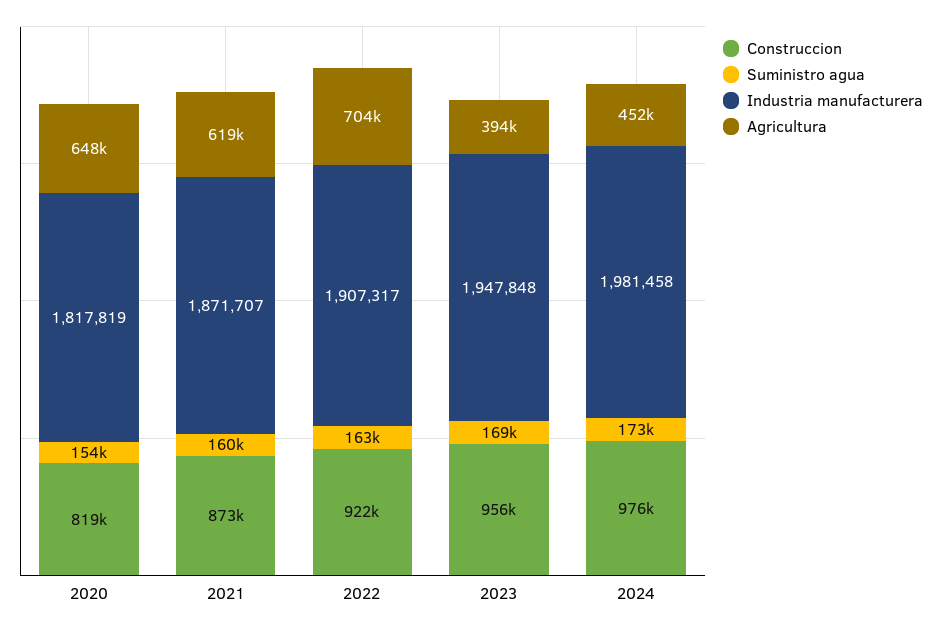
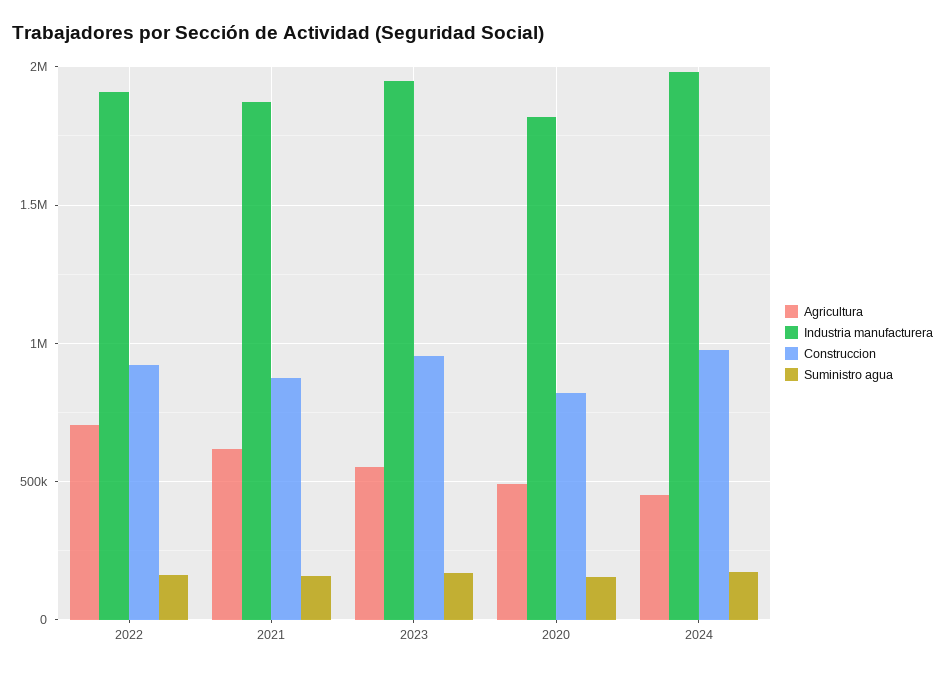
  {
    "Construccion": {
      "2020": 819000,
      "2021": 873000,
      "2022": 922000,
      "2023": 956000,
      "2024": 976000
    },
    "Suministro agua": {
      "2020": 154000,
      "2021": 160000,
      "2022": 163000,
      "2023": 169000,
      "2024": 173000
    },
    "Industria manufacturera": {
      "2020": 1817819,
      "2021": 1871707,
      "2022": 1907317,
      "2023": 1947848,
      "2024": 1981458
    },
    "Agricultura": {
-     "2020": 648000,
+     "2020": 500000,
      "2021": 619000,
      "2022": 704000,
-     "2023": 394000,
+     "2023": 550000,
      "2024": 452000
    }
  }

